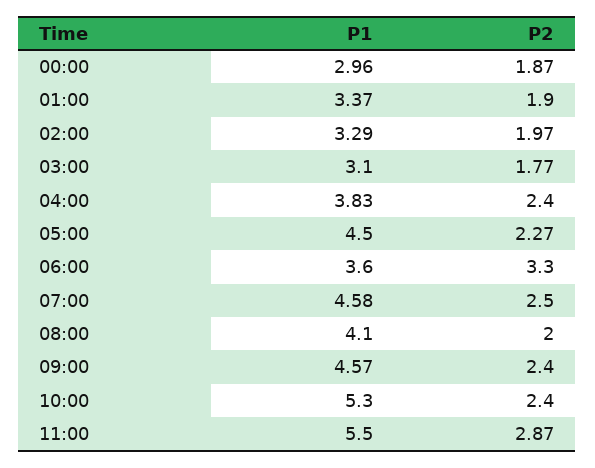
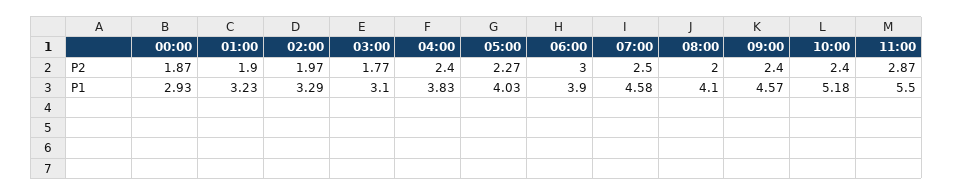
  {
    "P1": {
-     "00:00": 2.96,
+     "00:00": 2.93,
-     "01:00": 3.37,
+     "01:00": 3.23,
      "02:00": 3.29,
      "03:00": 3.1,
      "04:00": 3.83,
-     "05:00": 4.5,
+     "05:00": 4.03,
-     "06:00": 3.6,
+     "06:00": 3.9,
      "07:00": 4.58,
      "08:00": 4.1,
      "09:00": 4.57,
-     "10:00": 5.3,
+     "10:00": 5.18,
      "11:00": 5.5
    },
    "P2": {
      "00:00": 1.87,
      "01:00": 1.9,
      "02:00": 1.97,
      "03:00": 1.77,
      "04:00": 2.4,
      "05:00": 2.27,
-     "06:00": 3.3,
+     "06:00": 3,
      "07:00": 2.5,
      "08:00": 2,
      "09:00": 2.4,
      "10:00": 2.4,
      "11:00": 2.87
    }
  }

